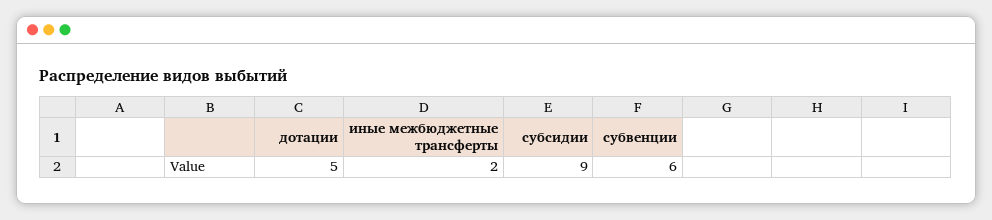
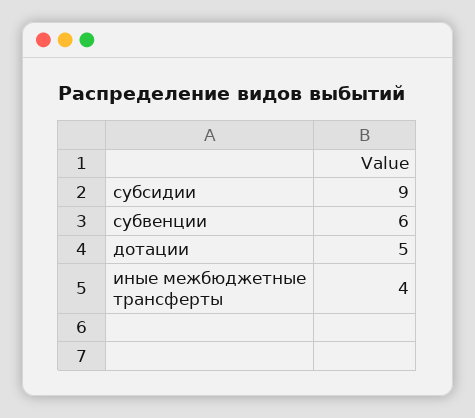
  {
    "дотации": 5,
-   "иные межбюджетные трансферты": 2,
+   "иные межбюджетные трансферты": 4,
    "субсидии": 9,
    "субвенции": 6
  }

